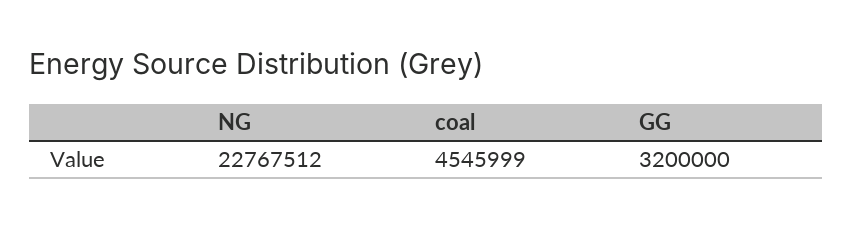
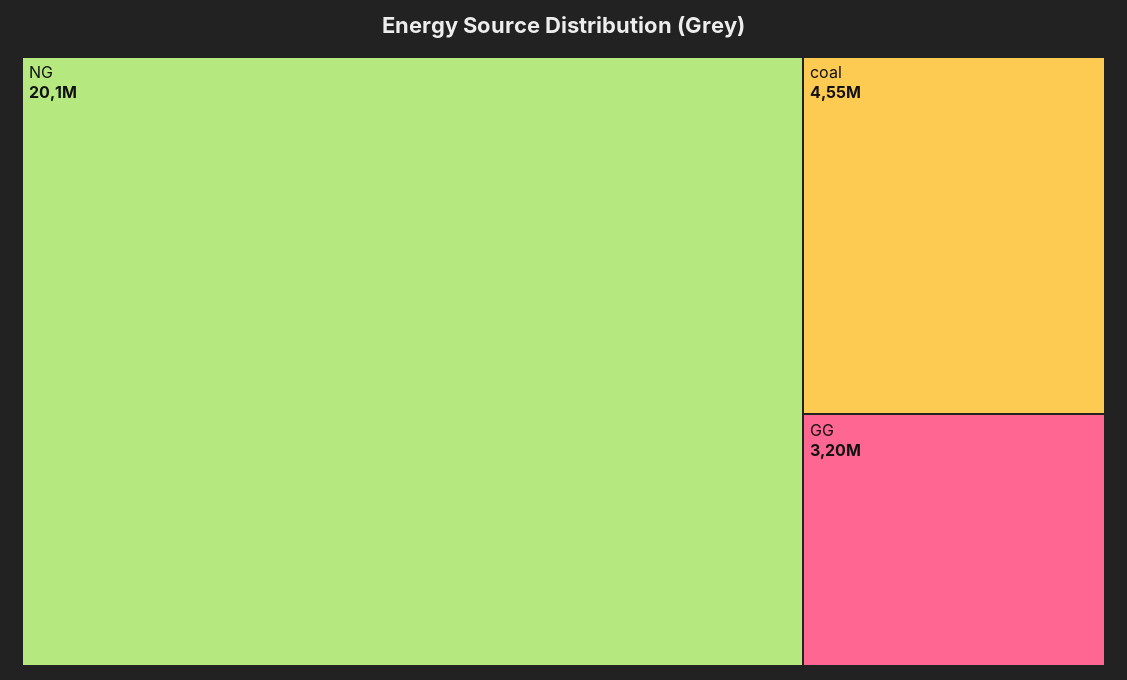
  {
-   "NG": 22767512,
+   "NG": 20100000,
    "coal": 4545999,
    "GG": 3200000
  }

